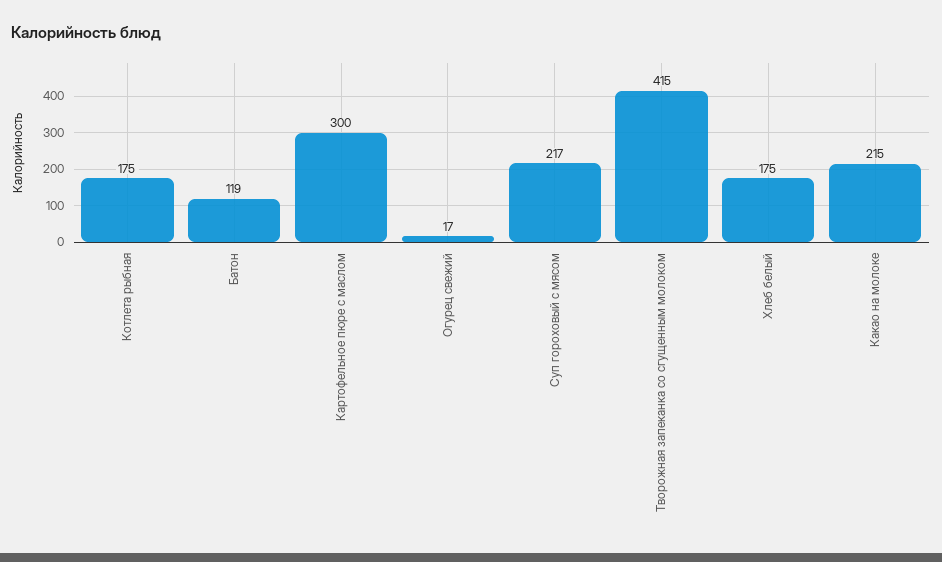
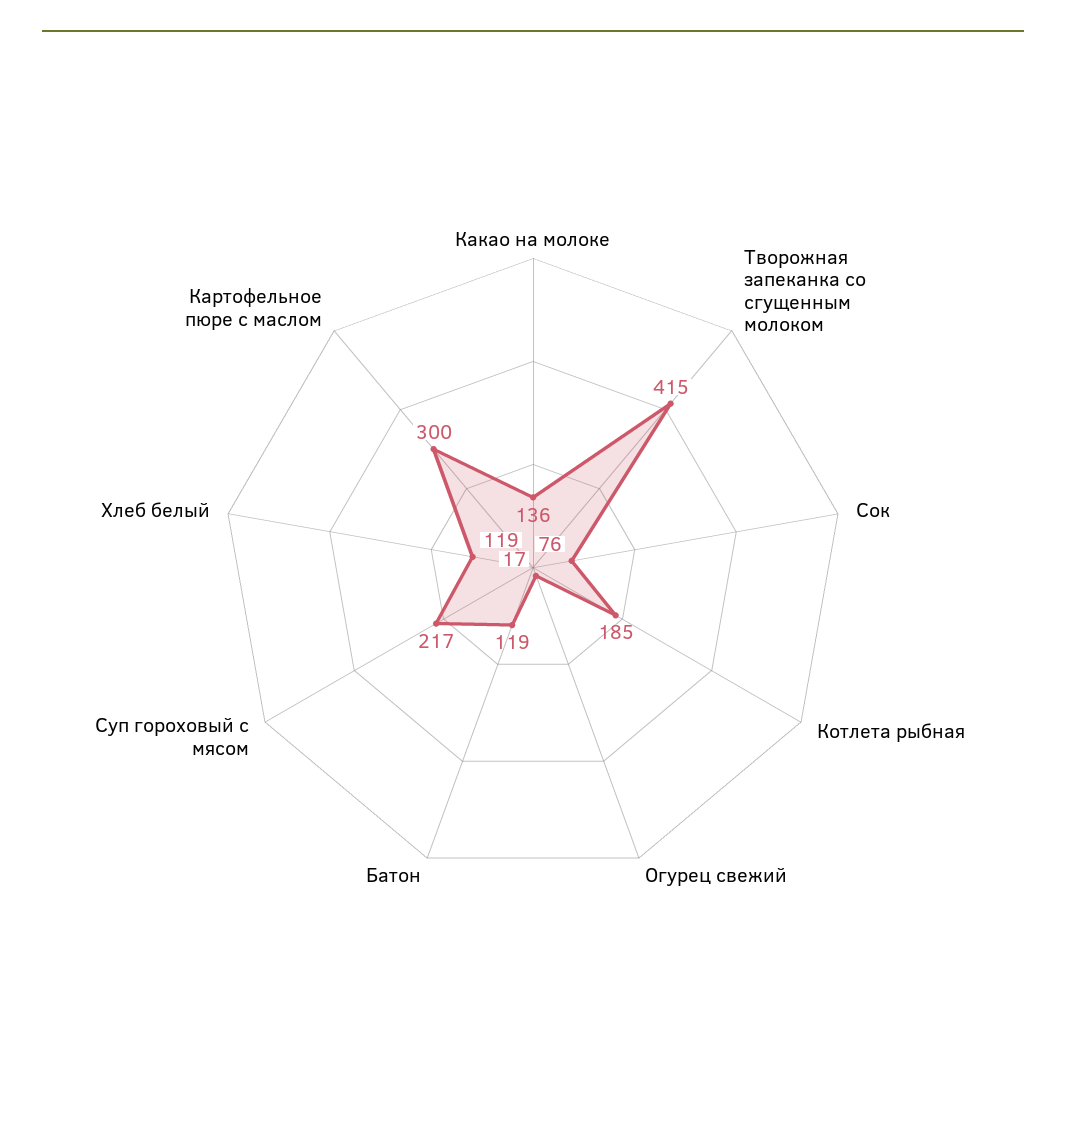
  {
-   "Котлета рыбная": 175,
+   "Котлета рыбная": 185,
    "Батон": 119,
    "Картофельное пюре с маслом": 300,
    "Огурец свежий": 17,
    "Суп гороховый с мясом": 217,
    "Творожная запеканка со сгущенным молоком": 415,
-   "Хлеб белый": 175,
+   "Хлеб белый": 119,
-   "Какао на молоке": 215
+   "Какао на молоке": 136,
+   "Сок": 76
  }

